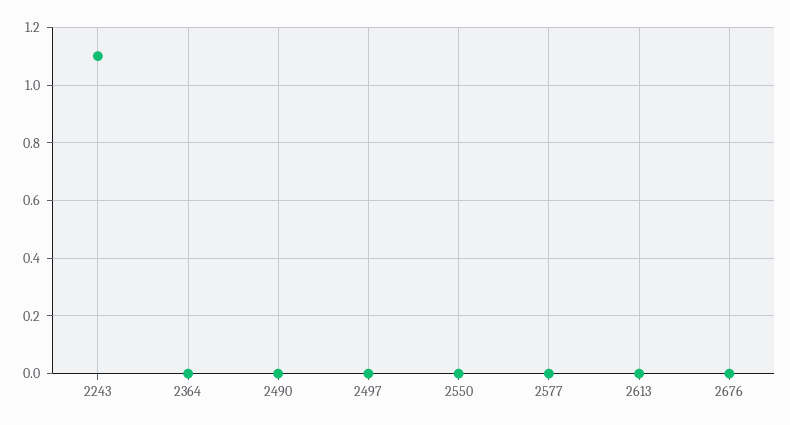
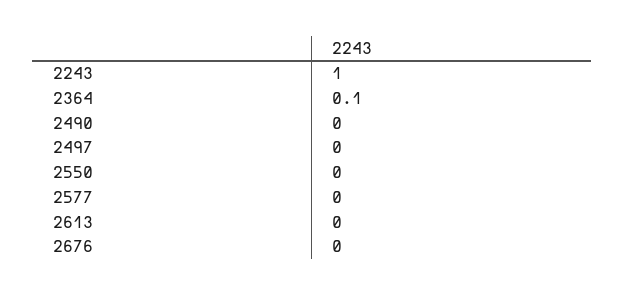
  {
-   "2243": 1.1,
+   "2243": 1,
-   "2364": 0,
+   "2364": 0.1,
    "2490": 0,
    "2497": 0,
    "2550": 0,
    "2577": 0,
    "2613": 0,
    "2676": 0
  }

